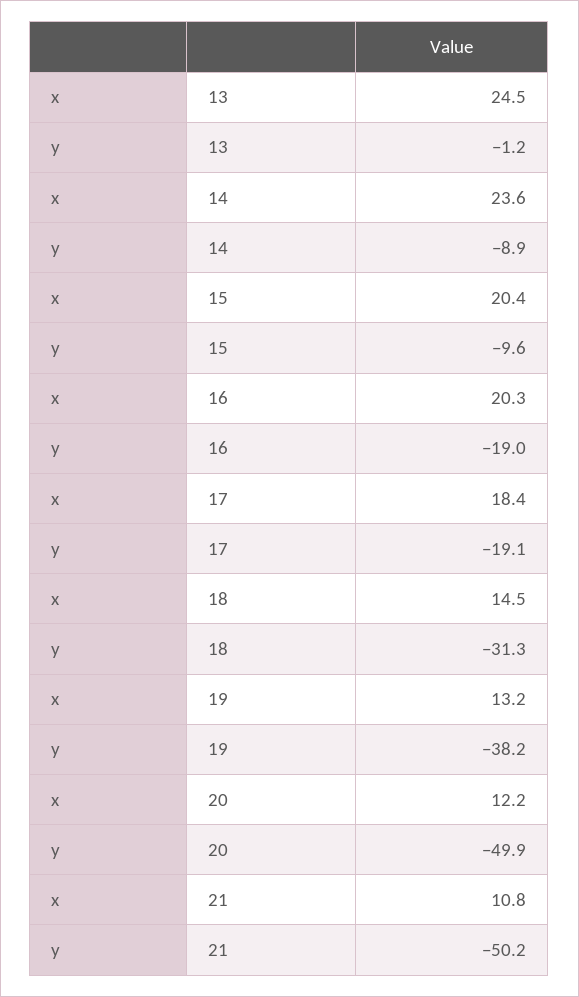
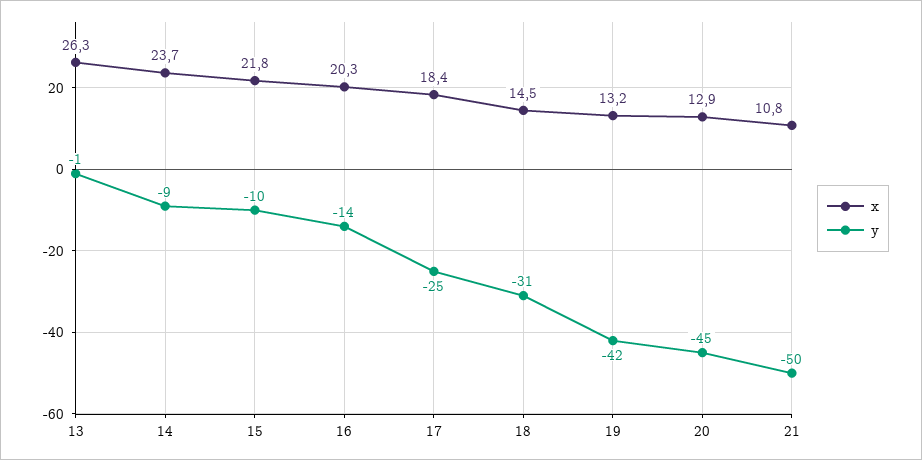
  {
    "x": {
-     "13": 24.5,
+     "13": 26.3,
-     "14": 23.6,
+     "14": 23.7,
-     "15": 20.4,
+     "15": 21.8,
      "16": 20.3,
      "17": 18.4,
      "18": 14.5,
      "19": 13.2,
-     "20": 12.2,
+     "20": 12.9,
      "21": 10.8
    },
    "y": {
      "13": -1.2,
      "14": -8.9,
      "15": -9.6,
-     "16": -19,
+     "16": -14,
-     "17": -19.1,
+     "17": -25,
      "18": -31.3,
-     "19": -38.2,
+     "19": -42,
-     "20": -49.9,
+     "20": -45,
      "21": -50.2
    }
  }

